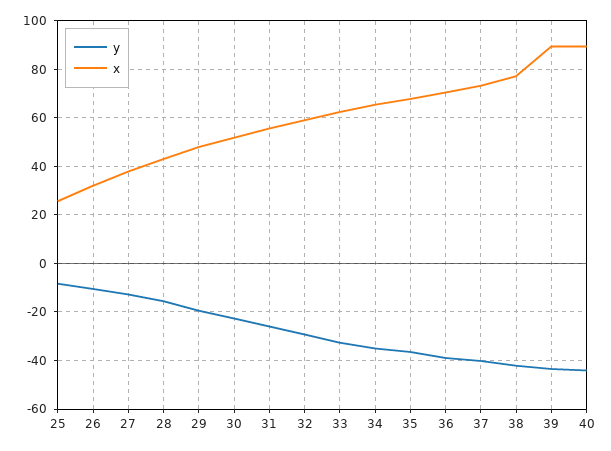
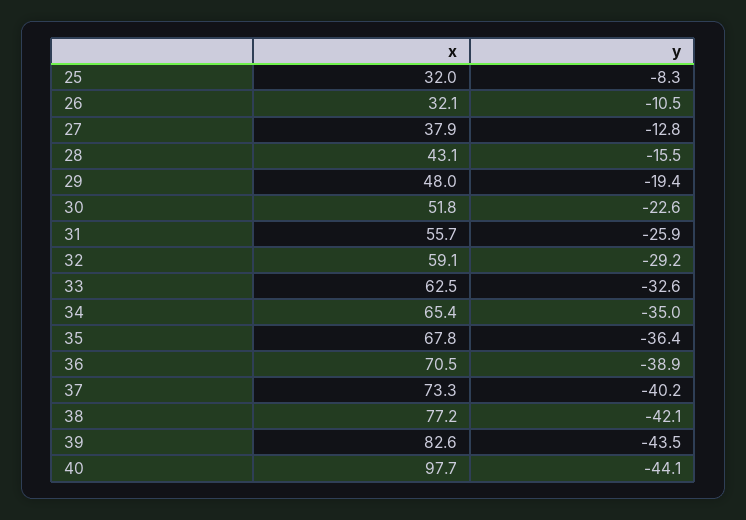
  {
    "y": {
      "25": -8.3,
      "26": -10.5,
      "27": -12.8,
      "28": -15.5,
      "29": -19.4,
      "30": -22.6,
      "31": -25.9,
      "32": -29.2,
      "33": -32.6,
      "34": -35,
      "35": -36.4,
      "36": -38.9,
      "37": -40.2,
      "38": -42.1,
      "39": -43.5,
      "40": -44.1
    },
    "x": {
-     "25": 25,
+     "25": 32,
      "26": 32.1,
      "27": 37.9,
      "28": 43.1,
      "29": 48,
      "30": 51.8,
      "31": 55.7,
      "32": 59.1,
      "33": 62.5,
      "34": 65.4,
      "35": 67.8,
      "36": 70.5,
      "37": 73.3,
      "38": 77.2,
-     "39": 90,
+     "39": 82.6,
-     "40": 90
+     "40": 97.7
    }
  }

